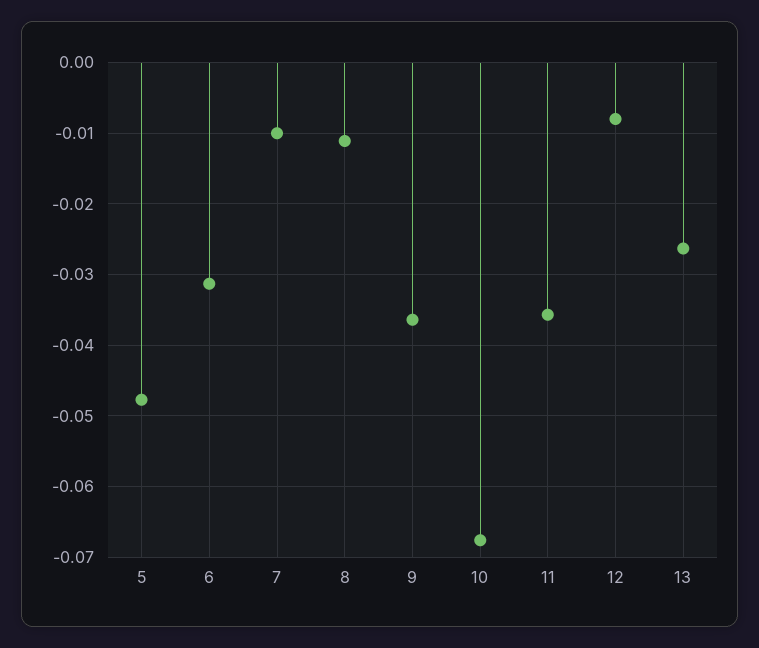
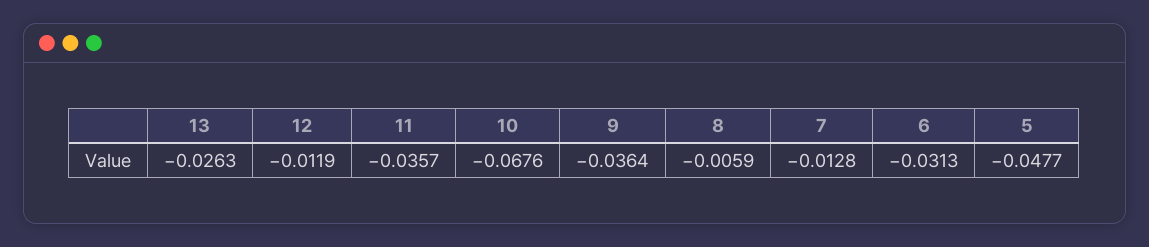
  {
    "5": -0.0477,
    "6": -0.0313,
-   "7": -0.01,
+   "7": -0.0128,
-   "8": -0.011,
+   "8": -0.0059,
    "9": -0.0364,
    "10": -0.0676,
    "11": -0.0357,
-   "12": -0.008,
+   "12": -0.0119,
    "13": -0.0263
  }

